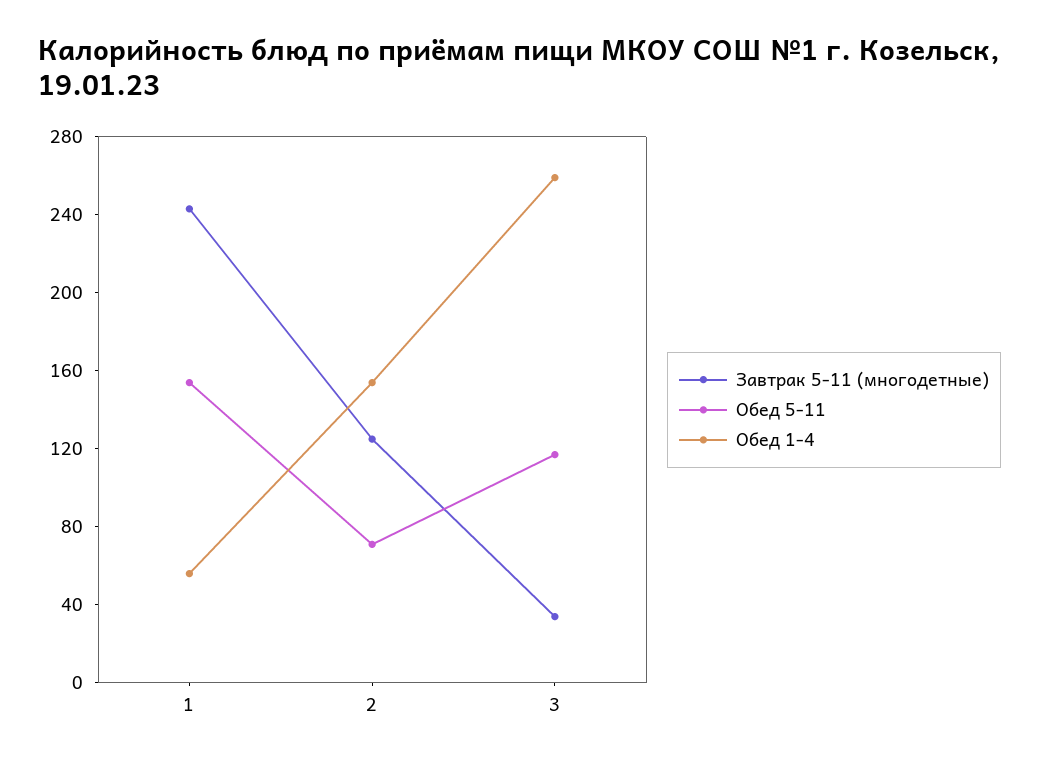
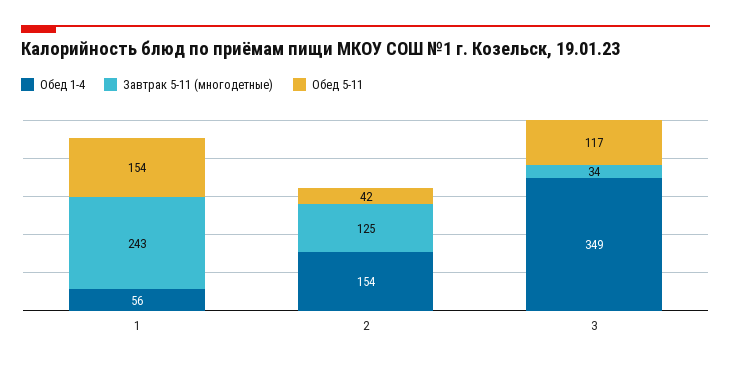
  {
    "Завтрак 5-11 (многодетные)": {
      "1": 243,
      "2": 125,
      "3": 34
    },
    "Обед 5-11": {
      "1": 154,
-     "2": 70,
+     "2": 42,
      "3": 117
    },
    "Обед 1-4": {
      "1": 56,
      "2": 154,
-     "3": 260
+     "3": 349
    }
  }

